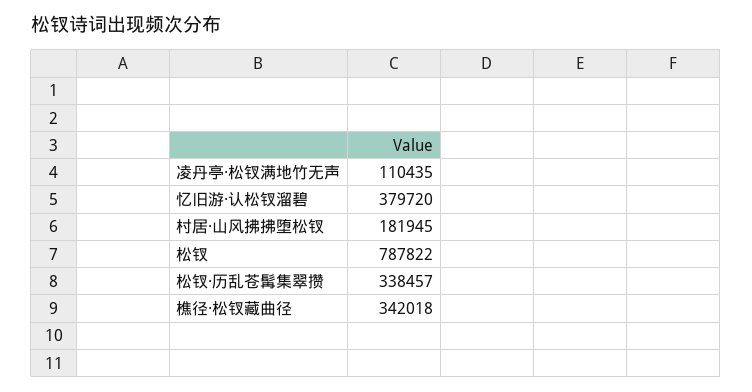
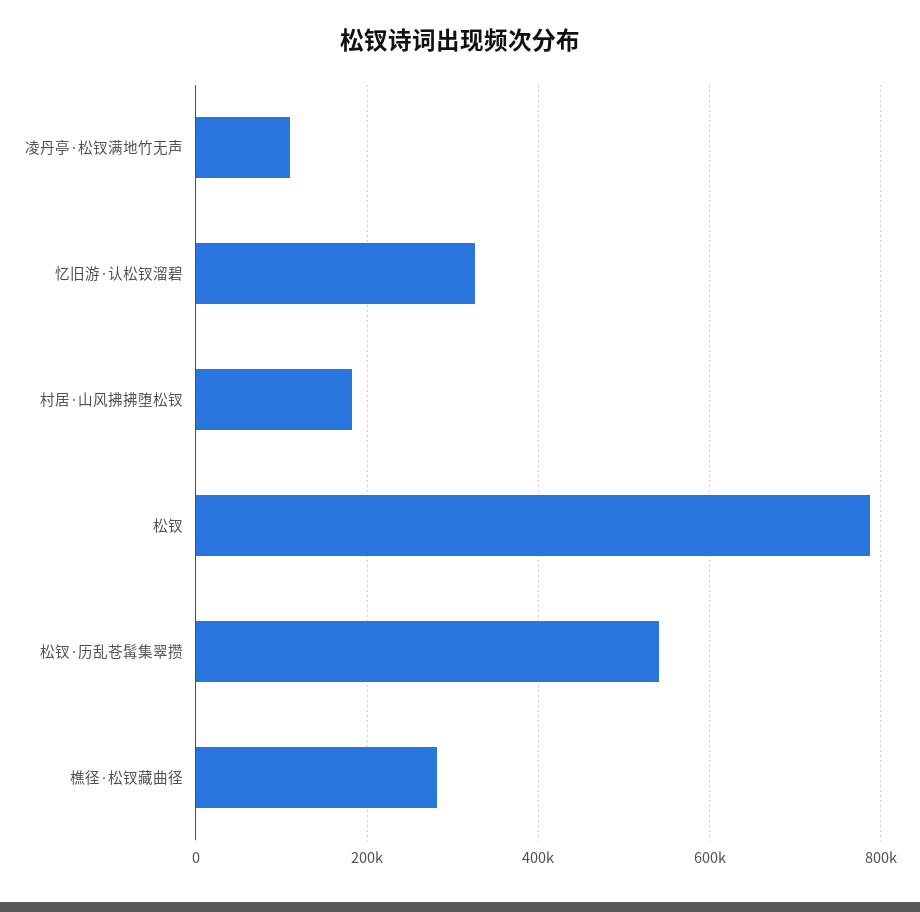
  {
    "凌丹亭·松钗满地竹无声": 110435,
-   "忆旧游·认松钗溜碧": 379720,
+   "忆旧游·认松钗溜碧": 320000,
    "村居·山风拂拂堕松钗": 181945,
    "松钗": 787822,
-   "松钗·历乱苍髯集翠攒": 338457,
+   "松钗·历乱苍髯集翠攒": 540000,
-   "樵径·松钗藏曲径": 342018
+   "樵径·松钗藏曲径": 280000
  }

